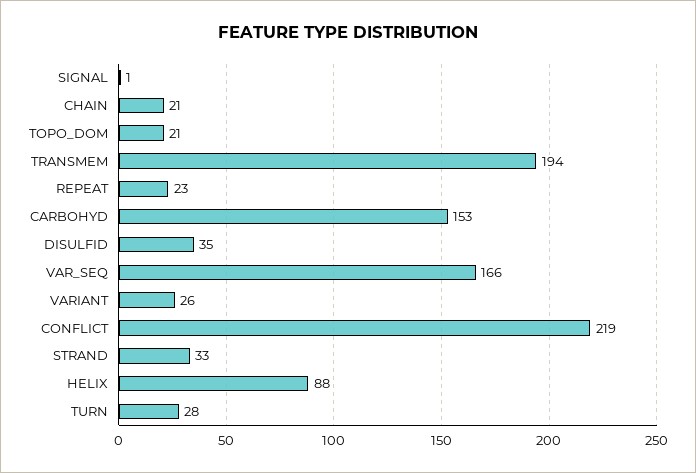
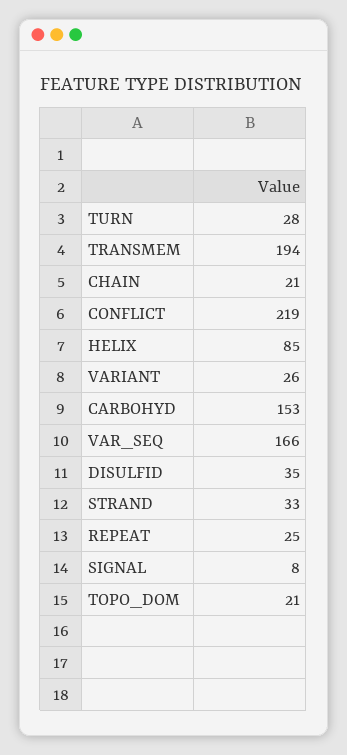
  {
-   "SIGNAL": 1,
+   "SIGNAL": 8,
    "CHAIN": 21,
    "TOPO_DOM": 21,
    "TRANSMEM": 194,
-   "REPEAT": 23,
+   "REPEAT": 25,
    "CARBOHYD": 153,
    "DISULFID": 35,
    "VAR_SEQ": 166,
    "VARIANT": 26,
    "CONFLICT": 219,
    "STRAND": 33,
-   "HELIX": 88,
+   "HELIX": 85,
    "TURN": 28
  }

